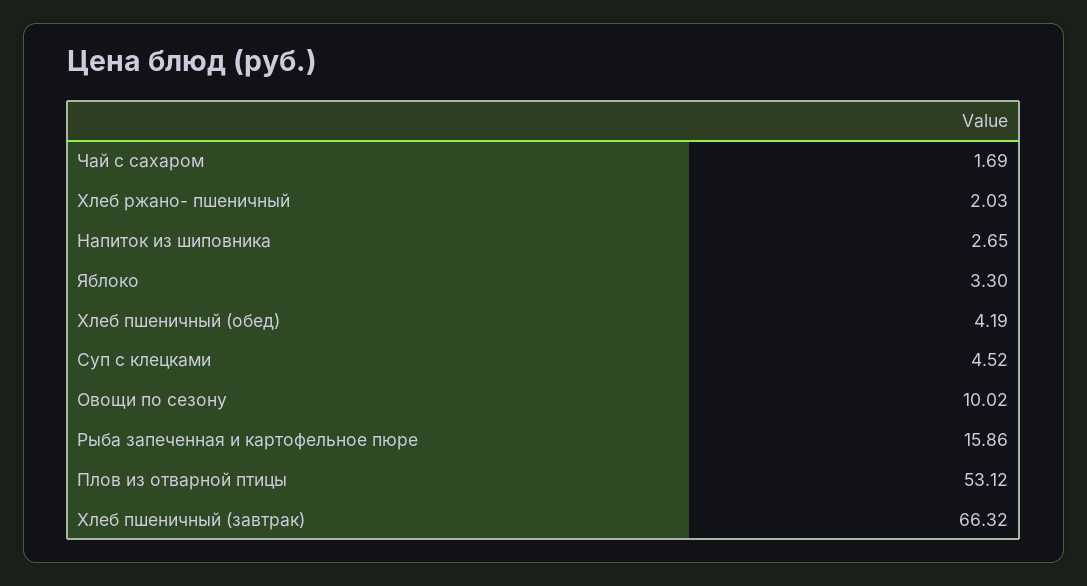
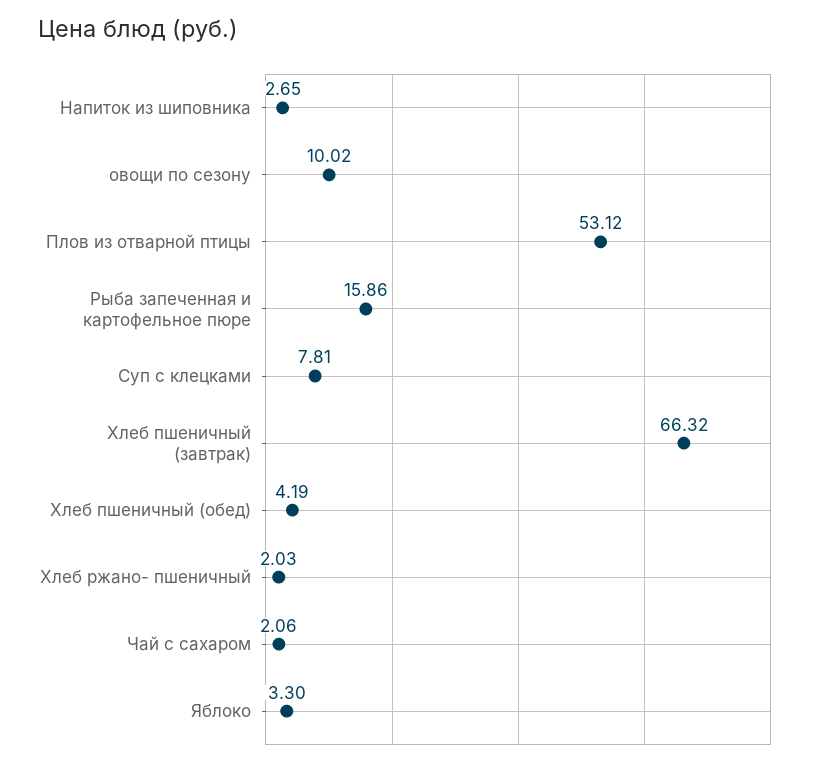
  {
-   "Чай с сахаром": 1.69,
+   "Чай с сахаром": 2.06,
    "Хлеб ржано- пшеничный": 2.03,
    "Напиток из шиповника": 2.65,
    "Яблоко": 3.3,
    "Хлеб пшеничный (обед)": 4.19,
-   "Суп с клецками": 4.52,
+   "Суп с клецками": 7.81,
    "Овощи по сезону": 10.02,
    "Рыба запеченная и картофельное пюре": 15.86,
    "Плов из отварной птицы": 53.12,
    "Хлеб пшеничный (завтрак)": 66.32
  }

